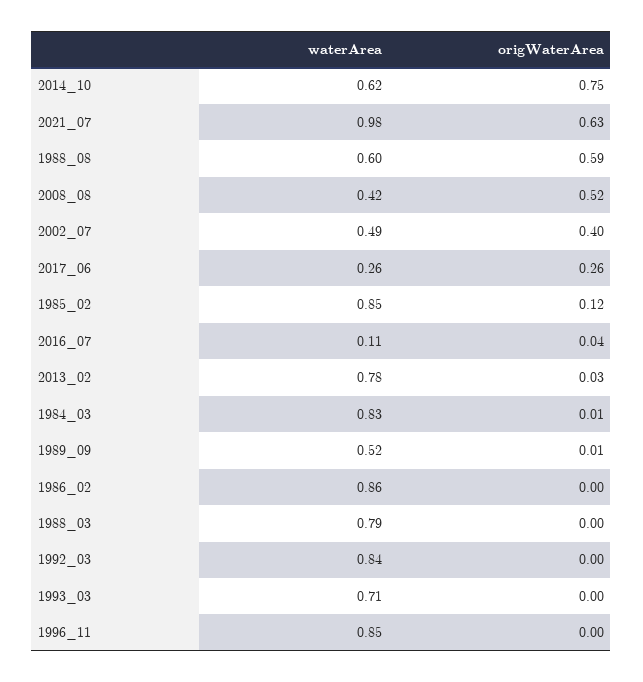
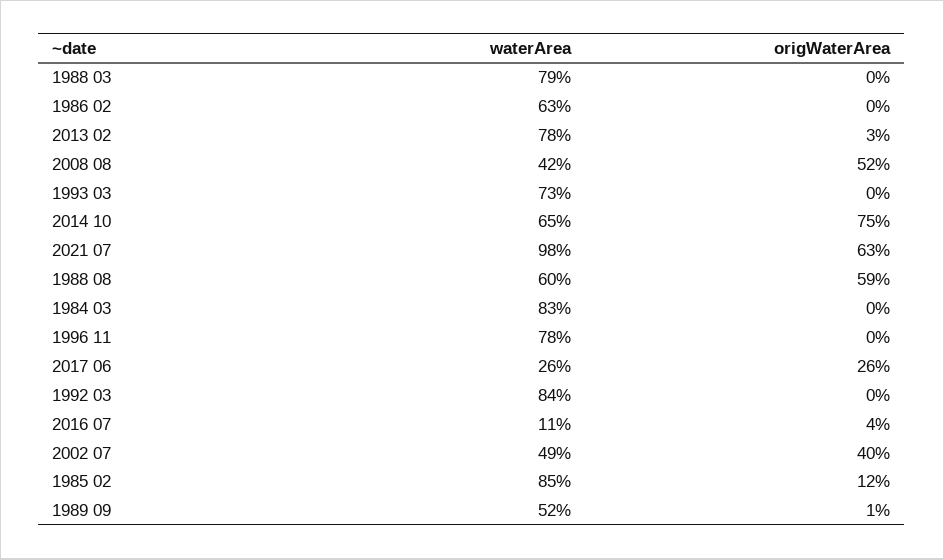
  {
    "waterArea": {
-     "2014_10": 0.62,
+     "2014_10": 0.65,
      "2021_07": 0.98,
      "1988_08": 0.6,
      "2008_08": 0.42,
      "2002_07": 0.49,
      "2017_06": 0.26,
      "1985_02": 0.85,
      "2016_07": 0.11,
      "2013_02": 0.78,
      "1984_03": 0.83,
      "1989_09": 0.52,
-     "1986_02": 0.86,
+     "1986_02": 0.63,
      "1988_03": 0.79,
      "1992_03": 0.84,
-     "1993_03": 0.71,
+     "1993_03": 0.73,
-     "1996_11": 0.85
+     "1996_11": 0.78
    },
    "origWaterArea": {
      "2014_10": 0.75,
      "2021_07": 0.63,
      "1988_08": 0.59,
      "2008_08": 0.52,
      "2002_07": 0.4,
      "2017_06": 0.26,
      "1985_02": 0.12,
      "2016_07": 0.04,
      "2013_02": 0.03,
-     "1984_03": 0.01,
+     "1984_03": 0,
      "1989_09": 0.01,
      "1986_02": 0,
      "1988_03": 0,
      "1992_03": 0,
      "1993_03": 0,
      "1996_11": 0
    }
  }

